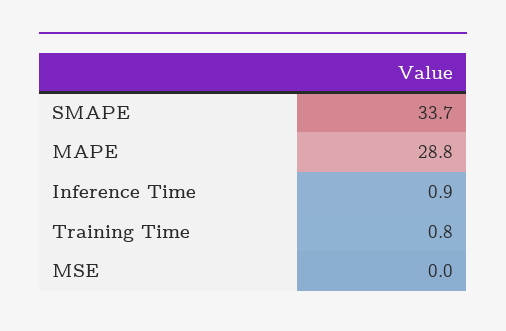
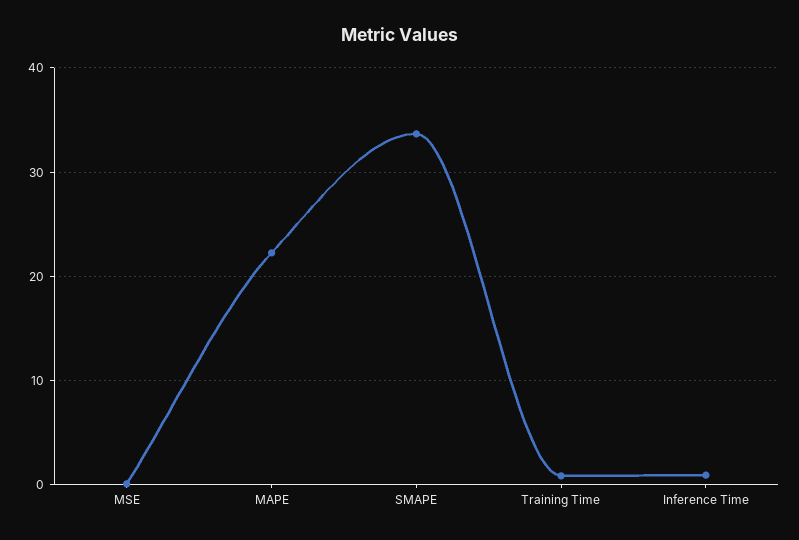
  {
    "SMAPE": 33.7,
-   "MAPE": 28.8,
+   "MAPE": 22,
    "Inference Time": 0.9,
    "Training Time": 0.8,
    "MSE": 0
  }

